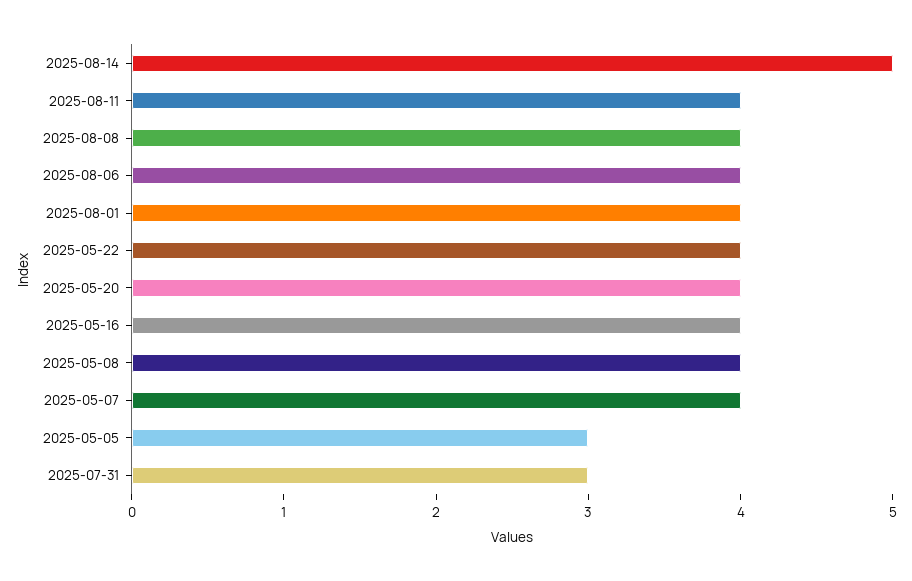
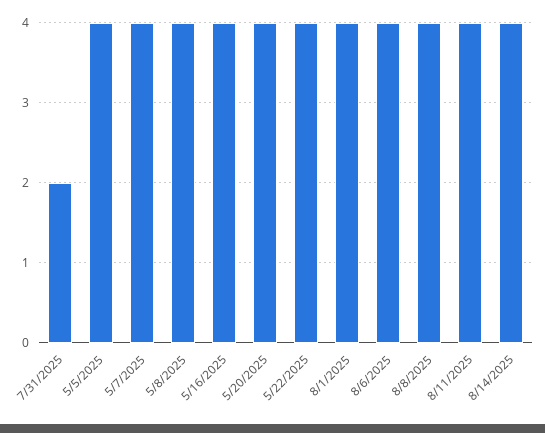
  {
-   "2025-08-14": 5,
+   "2025-08-14": 4,
    "2025-08-11": 4,
    "2025-08-08": 4,
    "2025-08-06": 4,
    "2025-08-01": 4,
    "2025-05-22": 4,
    "2025-05-20": 4,
    "2025-05-16": 4,
    "2025-05-08": 4,
    "2025-05-07": 4,
-   "2025-05-05": 3,
+   "2025-05-05": 4,
-   "2025-07-31": 3
+   "2025-07-31": 2
  }

